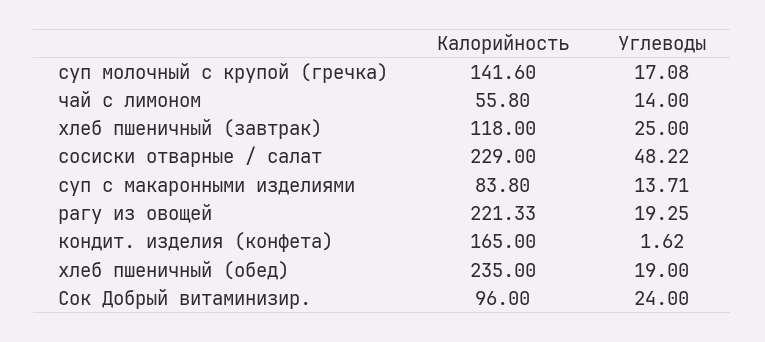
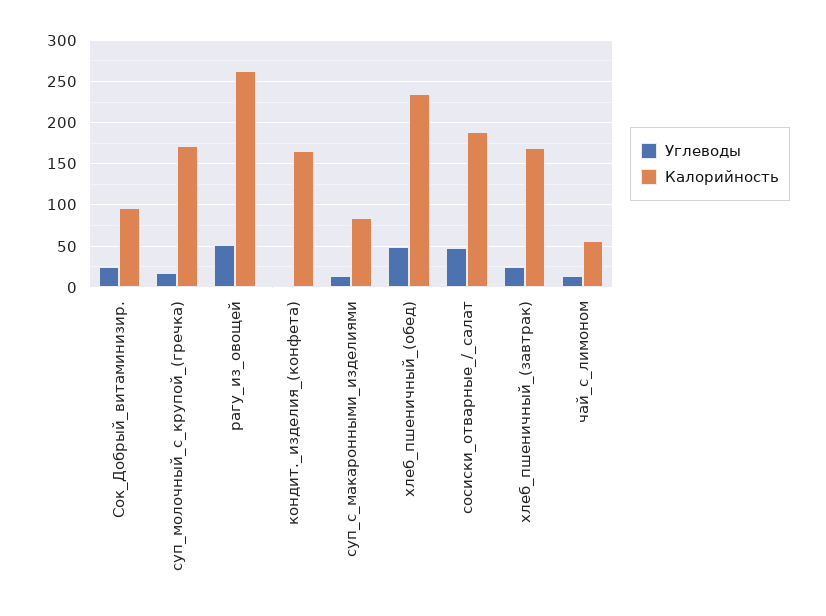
  {
    "Калорийность": {
-     "суп молочный с крупой (гречка)": 141.6,
+     "суп молочный с крупой (гречка)": 170,
      "чай с лимоном": 55.8,
-     "хлеб пшеничный (завтрак)": 118,
+     "хлеб пшеничный (завтрак)": 170,
-     "сосиски отварные / салат": 229,
+     "сосиски отварные / салат": 190,
      "суп с макаронными изделиями": 83.8,
-     "рагу из овощей": 221.33,
+     "рагу из овощей": 260,
      "кондит. изделия (конфета)": 165,
      "хлеб пшеничный (обед)": 235,
      "Сок Добрый витаминизир.": 96
    },
    "Углеводы": {
      "суп молочный с крупой (гречка)": 17.08,
      "чай с лимоном": 14,
      "хлеб пшеничный (завтрак)": 25,
      "сосиски отварные / салат": 48.22,
      "суп с макаронными изделиями": 13.71,
-     "рагу из овощей": 19.25,
+     "рагу из овощей": 50,
      "кондит. изделия (конфета)": 1.62,
-     "хлеб пшеничный (обед)": 19,
+     "хлеб пшеничный (обед)": 50,
      "Сок Добрый витаминизир.": 24
    }
  }

